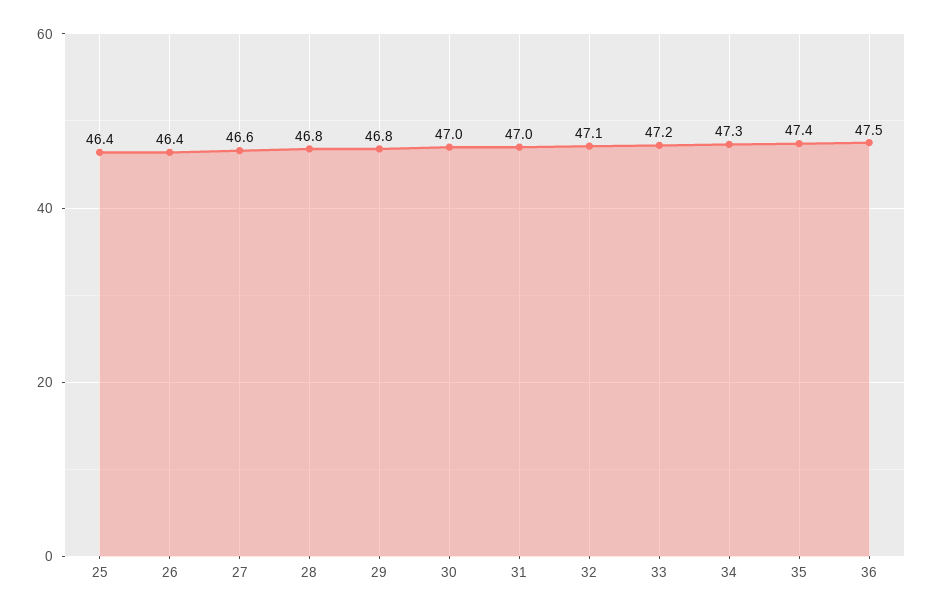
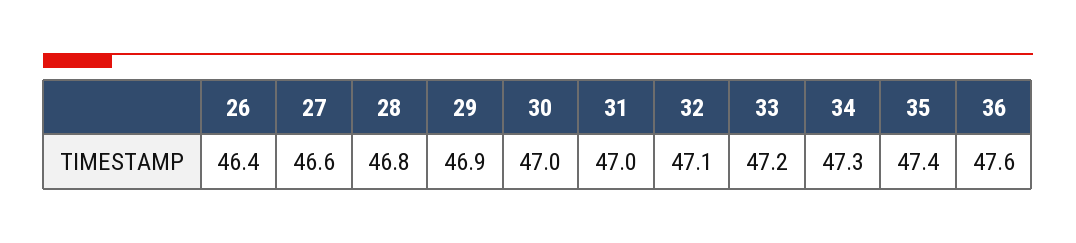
  {
-   "25": 46.4,
    "26": 46.4,
    "27": 46.6,
    "28": 46.8,
-   "29": 46.8,
+   "29": 46.9,
    "30": 47,
    "31": 47,
    "32": 47.1,
    "33": 47.2,
    "34": 47.3,
    "35": 47.4,
-   "36": 47.5
+   "36": 47.6
  }

